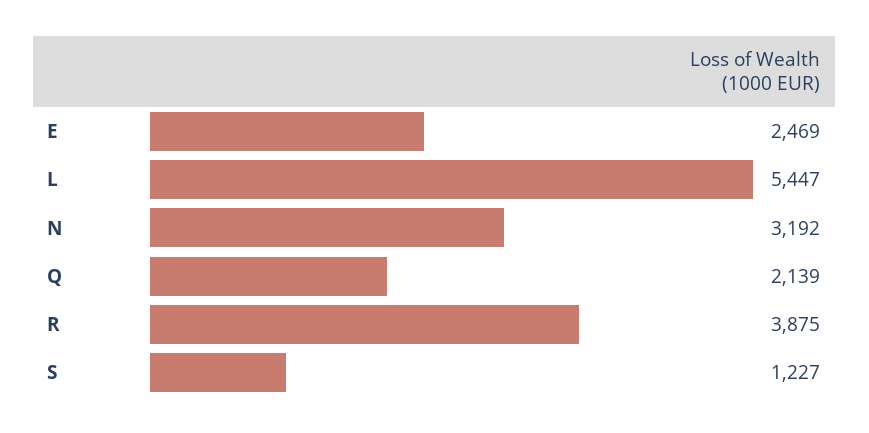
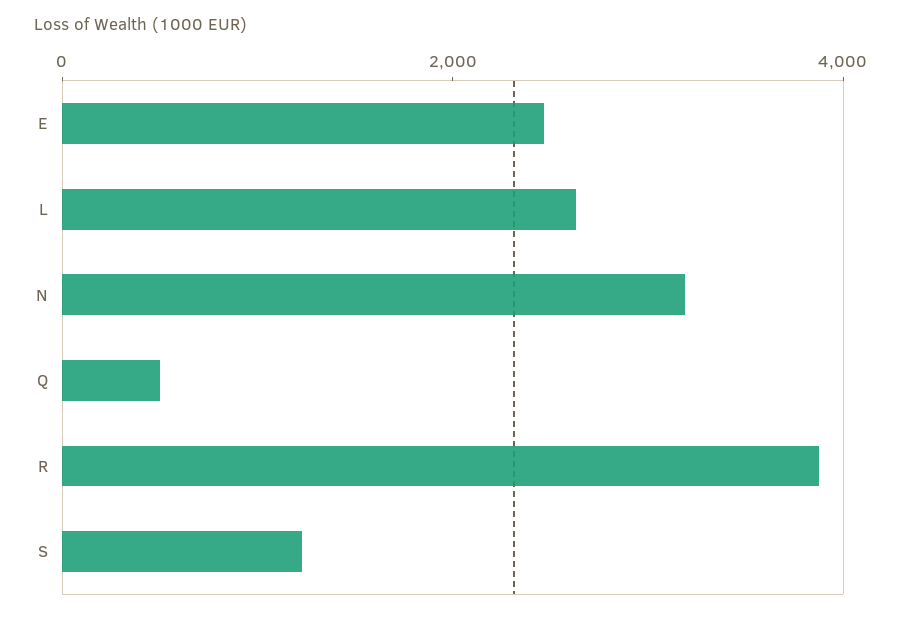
  {
    "E": 2469,
-   "L": 5447,
+   "L": 2500,
    "N": 3192,
-   "Q": 2139,
+   "Q": 500,
    "R": 3875,
    "S": 1227
  }

